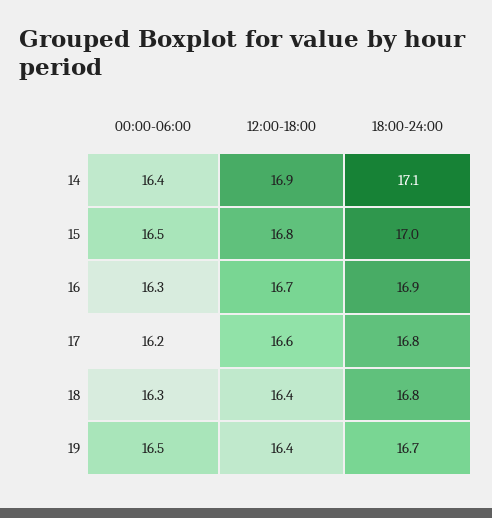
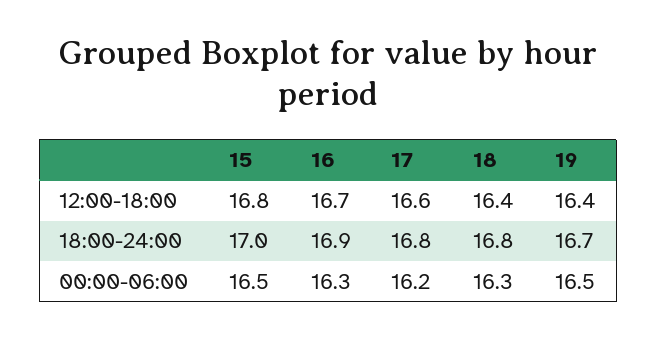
  {
    "00:00-06:00": {
-     "14": 16.4,
      "15": 16.5,
      "16": 16.3,
      "17": 16.2,
      "18": 16.3,
      "19": 16.5
    },
    "12:00-18:00": {
-     "14": 16.9,
      "15": 16.8,
      "16": 16.7,
      "17": 16.6,
      "18": 16.4,
      "19": 16.4
    },
    "18:00-24:00": {
-     "14": 17.1,
      "15": 17,
      "16": 16.9,
      "17": 16.8,
      "18": 16.8,
      "19": 16.7
    }
  }

